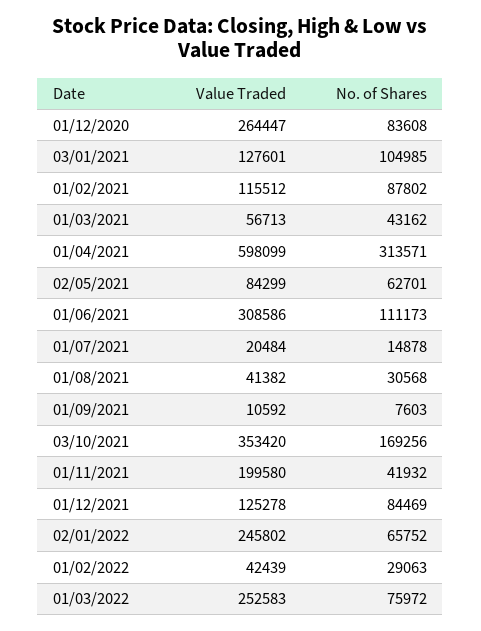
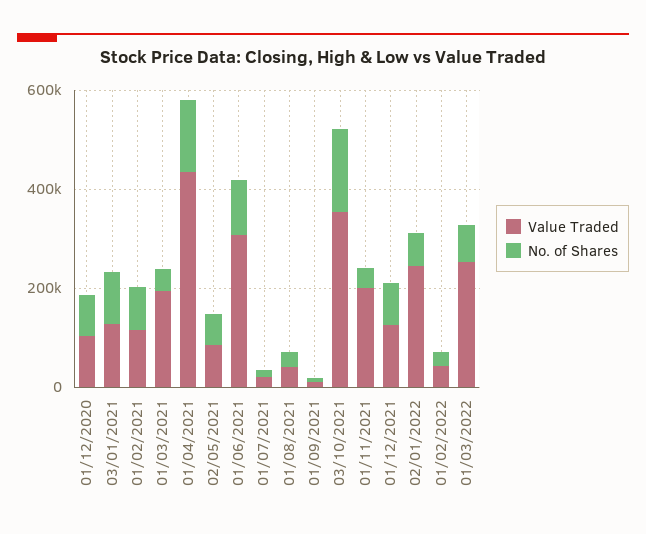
  {
    "Value Traded": {
-     "01/12/2020": 264447,
+     "01/12/2020": 100000,
      "03/01/2021": 127601,
      "01/02/2021": 115512,
-     "01/03/2021": 56713,
+     "01/03/2021": 200000,
-     "01/04/2021": 598099,
+     "01/04/2021": 450000,
      "02/05/2021": 84299,
      "01/06/2021": 308586,
      "01/07/2021": 20484,
      "01/08/2021": 41382,
      "01/09/2021": 10592,
      "03/10/2021": 353420,
      "01/11/2021": 199580,
      "01/12/2021": 125278,
      "02/01/2022": 245802,
      "01/02/2022": 42439,
      "01/03/2022": 252583
    },
    "No. of Shares": {
      "01/12/2020": 83608,
      "03/01/2021": 104985,
      "01/02/2021": 87802,
      "01/03/2021": 43162,
-     "01/04/2021": 313571,
+     "01/04/2021": 150000,
      "02/05/2021": 62701,
      "01/06/2021": 111173,
      "01/07/2021": 14878,
      "01/08/2021": 30568,
      "01/09/2021": 7603,
      "03/10/2021": 169256,
      "01/11/2021": 41932,
      "01/12/2021": 84469,
      "02/01/2022": 65752,
      "01/02/2022": 29063,
      "01/03/2022": 75972
    }
  }

